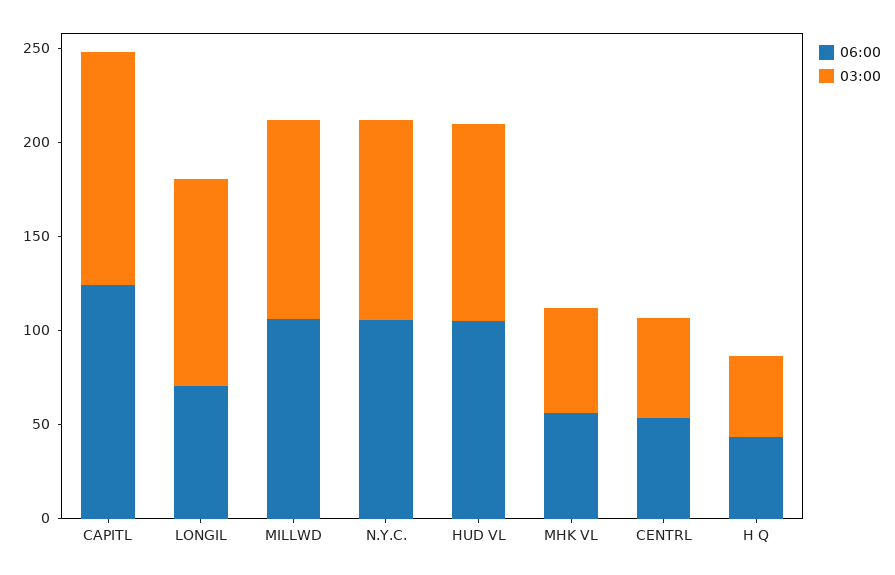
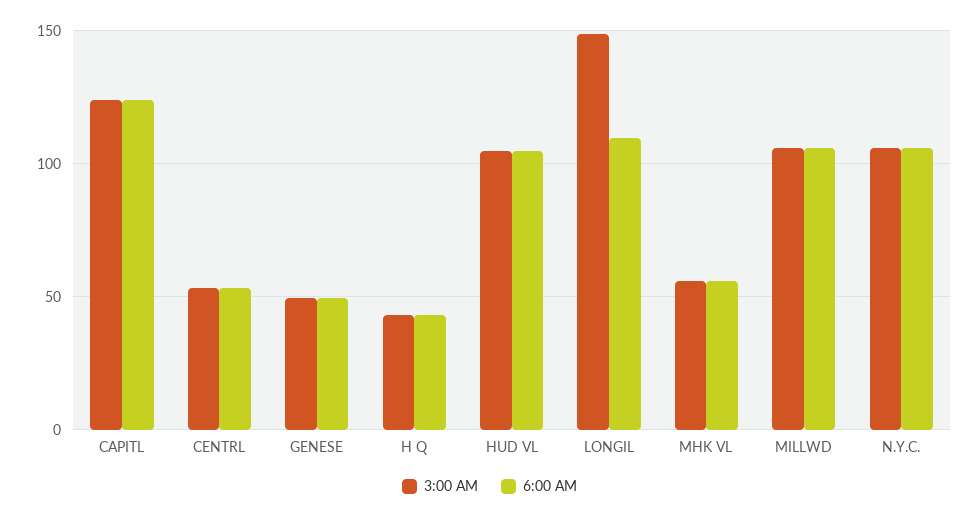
  {
    "06:00": {
      "CAPITL": 125,
-     "LONGIL": 70,
+     "LONGIL": 110,
      "MILLWD": 105,
      "N.Y.C.": 105,
      "HUD VL": 105,
      "MHK VL": 55,
      "CENTRL": 55,
-     "H Q": 45
+     "H Q": 45,
+     "GENESE": 50
    },
    "03:00": {
      "CAPITL": 125,
-     "LONGIL": 110,
+     "LONGIL": 150,
      "MILLWD": 105,
      "N.Y.C.": 105,
      "HUD VL": 105,
      "MHK VL": 55,
      "CENTRL": 55,
-     "H Q": 45
+     "H Q": 45,
+     "GENESE": 50
    }
  }

